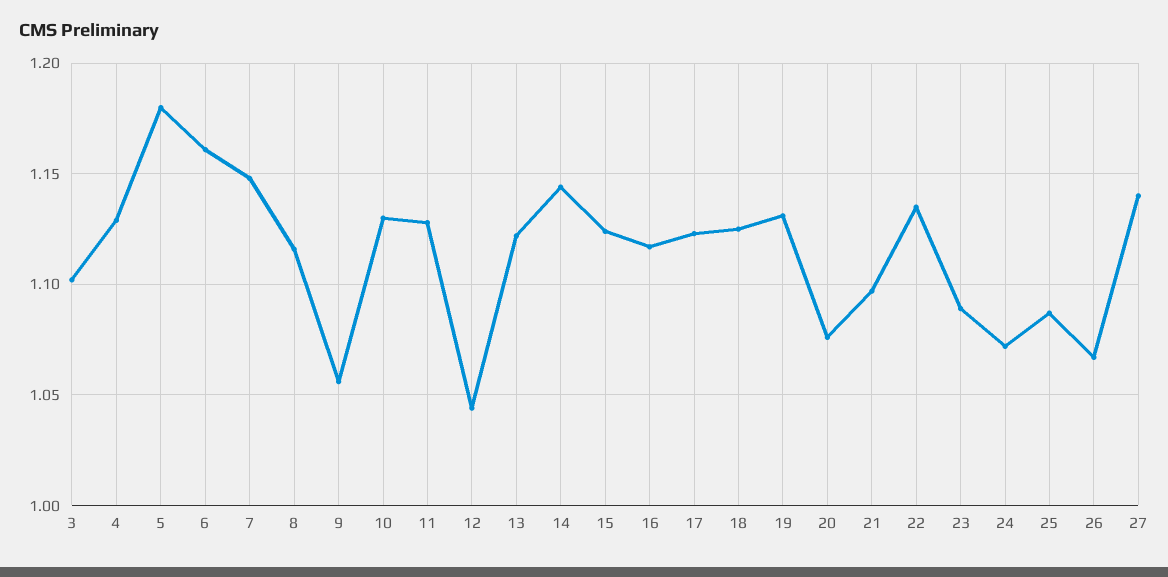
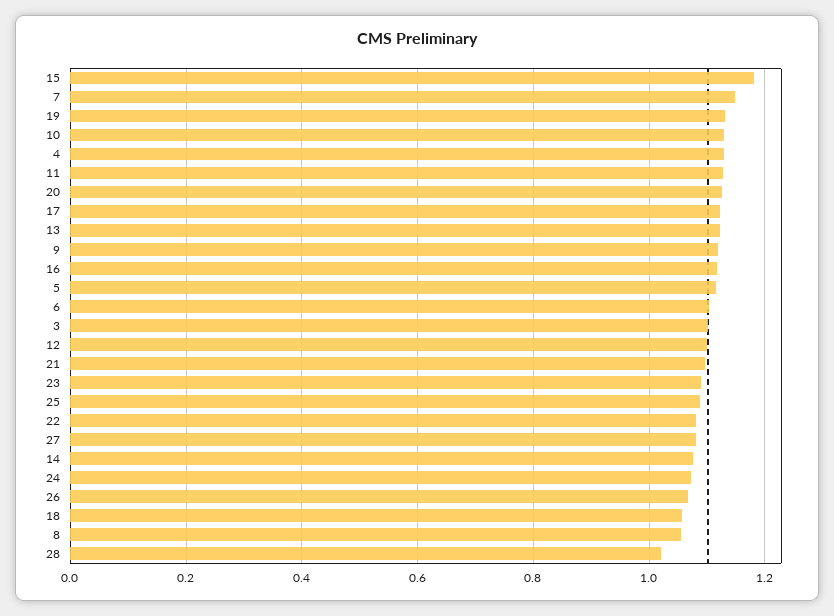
  {
    "3": 1.1,
    "4": 1.13,
-   "5": 1.18,
+   "5": 1.12,
-   "6": 1.16,
+   "6": 1.1,
    "7": 1.15,
-   "8": 1.115,
+   "8": 1.06,
-   "9": 1.055,
+   "9": 1.12,
    "10": 1.13,
    "11": 1.13,
-   "12": 1.045,
+   "12": 1.1,
    "13": 1.12,
-   "14": 1.145,
+   "14": 1.08,
-   "15": 1.125,
+   "15": 1.18,
    "16": 1.115,
    "17": 1.125,
-   "18": 1.125,
+   "18": 1.06,
    "19": 1.13,
-   "20": 1.075,
+   "20": 1.12,
    "21": 1.095,
-   "22": 1.135,
+   "22": 1.08,
    "23": 1.09,
    "24": 1.07,
    "25": 1.085,
    "26": 1.065,
-   "27": 1.14
+   "27": 1.08,
+   "28": 1.02
  }

